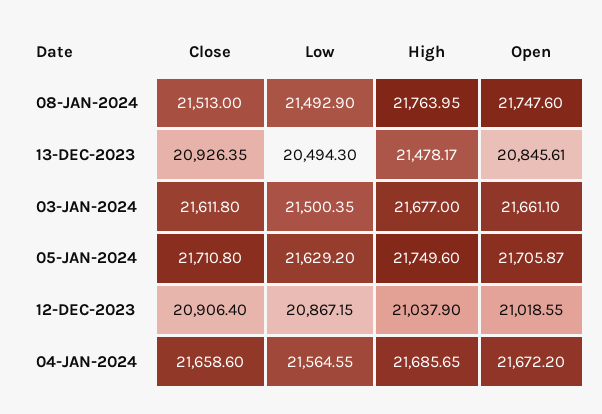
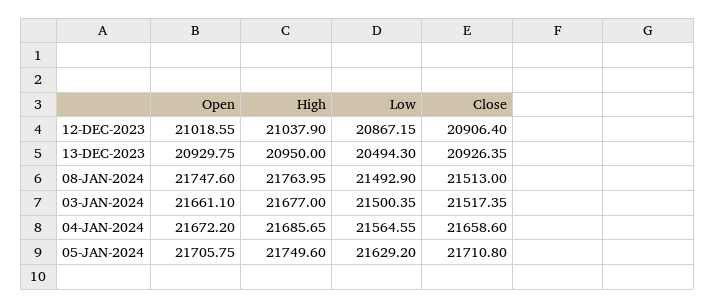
  {
    "Close": {
      "08-JAN-2024": 21513,
      "13-DEC-2023": 20926.35,
-     "03-JAN-2024": 21611.8,
+     "03-JAN-2024": 21517.35,
      "05-JAN-2024": 21710.8,
      "12-DEC-2023": 20906.4,
      "04-JAN-2024": 21658.6
    },
    "Low": {
      "08-JAN-2024": 21492.9,
      "13-DEC-2023": 20494.3,
      "03-JAN-2024": 21500.35,
      "05-JAN-2024": 21629.2,
      "12-DEC-2023": 20867.15,
      "04-JAN-2024": 21564.55
    },
    "High": {
      "08-JAN-2024": 21763.95,
-     "13-DEC-2023": 21478.17,
+     "13-DEC-2023": 20950,
      "03-JAN-2024": 21677,
      "05-JAN-2024": 21749.6,
      "12-DEC-2023": 21037.9,
      "04-JAN-2024": 21685.65
    },
    "Open": {
      "08-JAN-2024": 21747.6,
-     "13-DEC-2023": 20845.61,
+     "13-DEC-2023": 20929.75,
      "03-JAN-2024": 21661.1,
-     "05-JAN-2024": 21705.87,
+     "05-JAN-2024": 21705.75,
      "12-DEC-2023": 21018.55,
      "04-JAN-2024": 21672.2
    }
  }

